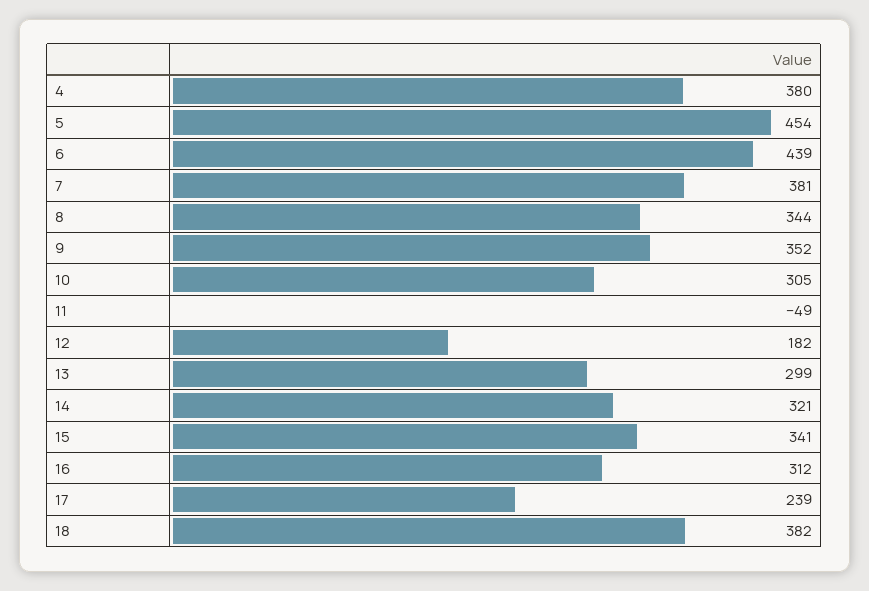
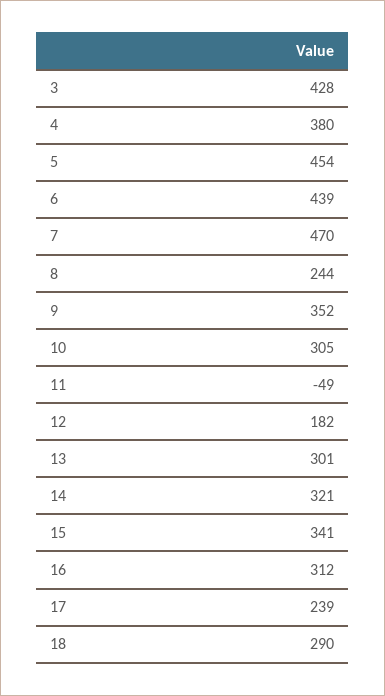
  {
    "4": 380,
    "5": 454,
    "6": 439,
-   "7": 381,
+   "7": 470,
-   "8": 344,
+   "8": 244,
    "9": 352,
    "10": 305,
    "11": -49,
    "12": 182,
-   "13": 299,
+   "13": 301,
    "14": 321,
    "15": 341,
    "16": 312,
    "17": 239,
-   "18": 382
+   "18": 290,
+   "3": 428
  }

